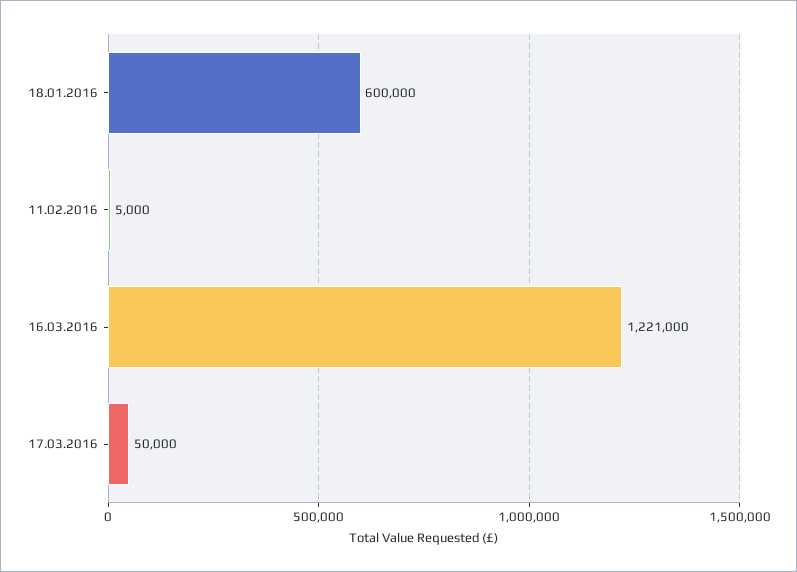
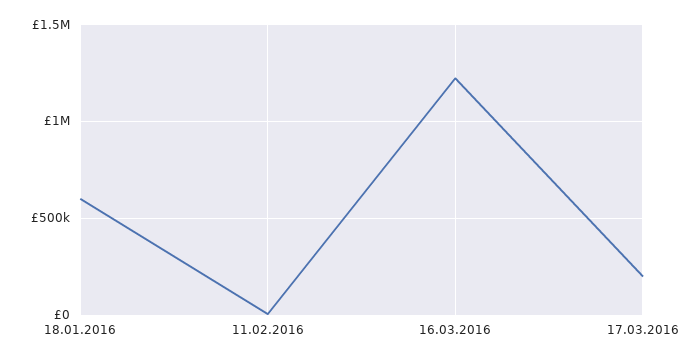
  {
    "18.01.2016": 600000,
    "11.02.2016": 5000,
    "16.03.2016": 1221000,
-   "17.03.2016": 50000
+   "17.03.2016": 200000
  }

